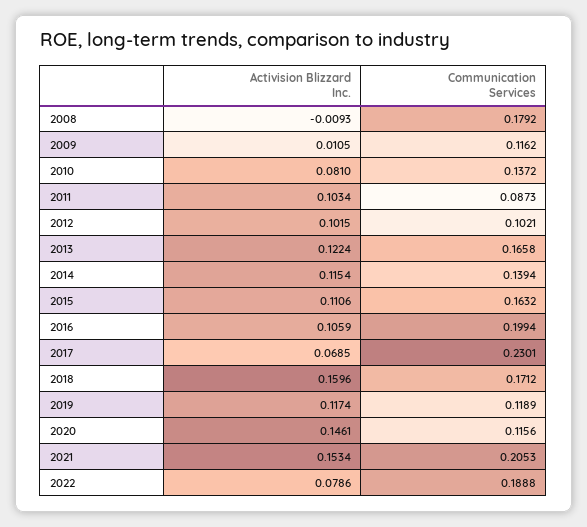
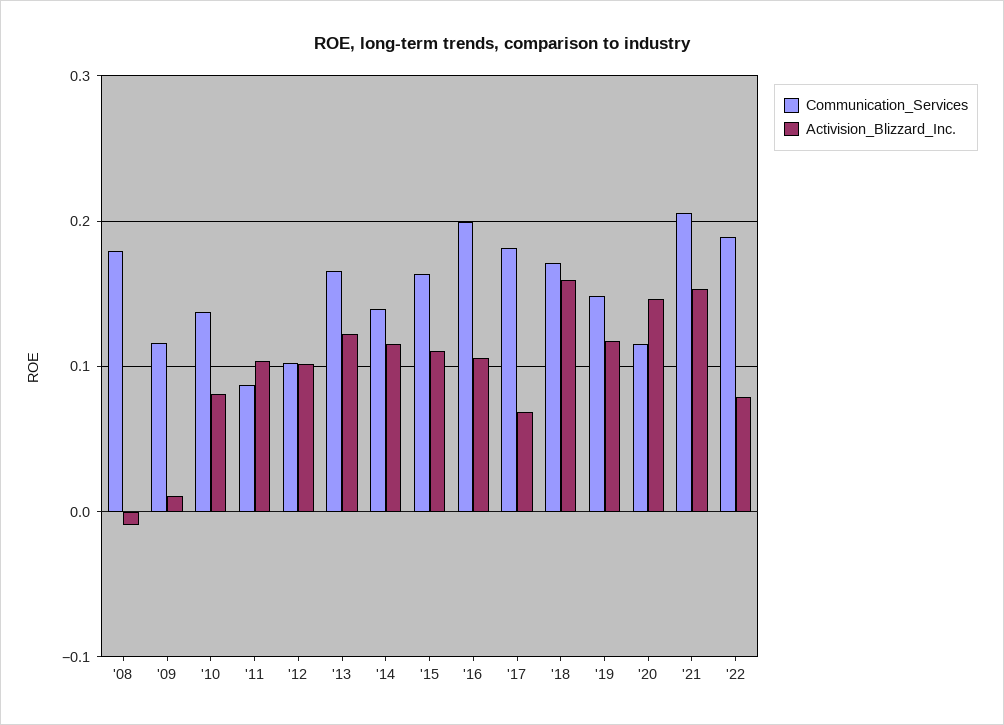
  {
    "Activision Blizzard Inc.": {
      "2008": -0.0093,
      "2009": 0.0105,
      "2010": 0.081,
      "2011": 0.1034,
      "2012": 0.1015,
      "2013": 0.1224,
      "2014": 0.1154,
      "2015": 0.1106,
      "2016": 0.1059,
      "2017": 0.0685,
      "2018": 0.1596,
      "2019": 0.1174,
      "2020": 0.1461,
      "2021": 0.1534,
      "2022": 0.0786
    },
    "Communication Services": {
      "2008": 0.1792,
      "2009": 0.1162,
      "2010": 0.1372,
      "2011": 0.0873,
      "2012": 0.1021,
      "2013": 0.1658,
      "2014": 0.1394,
      "2015": 0.1632,
      "2016": 0.1994,
-     "2017": 0.2301,
+     "2017": 0.18,
      "2018": 0.1712,
-     "2019": 0.1189,
+     "2019": 0.15,
      "2020": 0.1156,
      "2021": 0.2053,
      "2022": 0.1888
    }
  }

